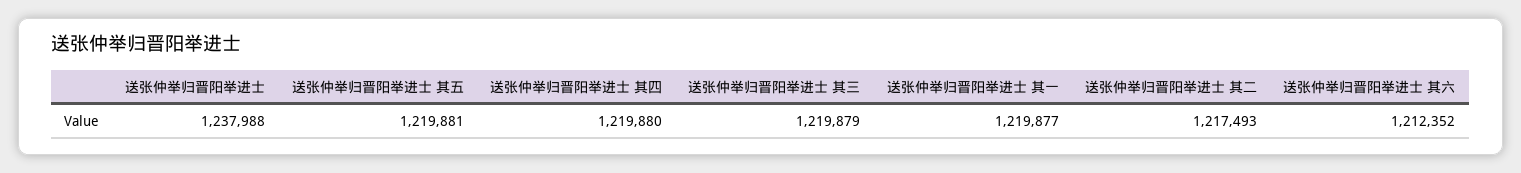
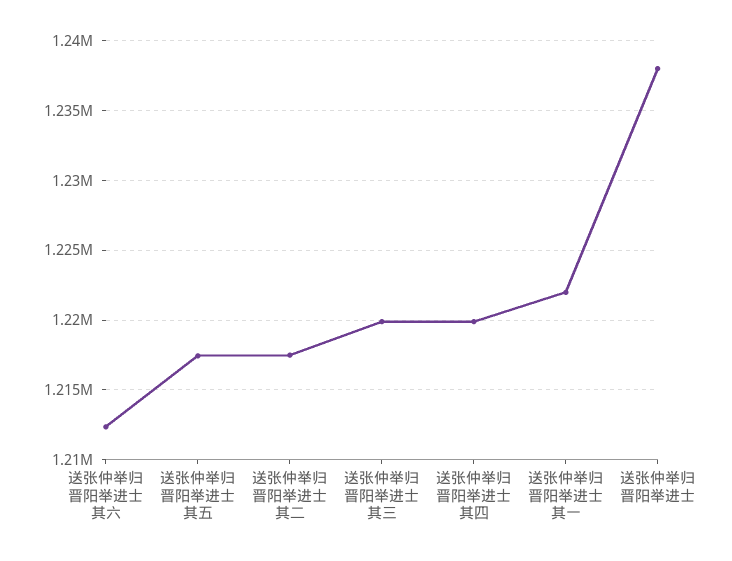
  {
    "送张仲举归晋阳举进士": 1237988,
-   "送张仲举归晋阳举进士 其五": 1219881,
+   "送张仲举归晋阳举进士 其五": 1217500,
    "送张仲举归晋阳举进士 其四": 1219880,
    "送张仲举归晋阳举进士 其三": 1219879,
-   "送张仲举归晋阳举进士 其一": 1219877,
+   "送张仲举归晋阳举进士 其一": 1222000,
    "送张仲举归晋阳举进士 其二": 1217493,
    "送张仲举归晋阳举进士 其六": 1212352
  }

